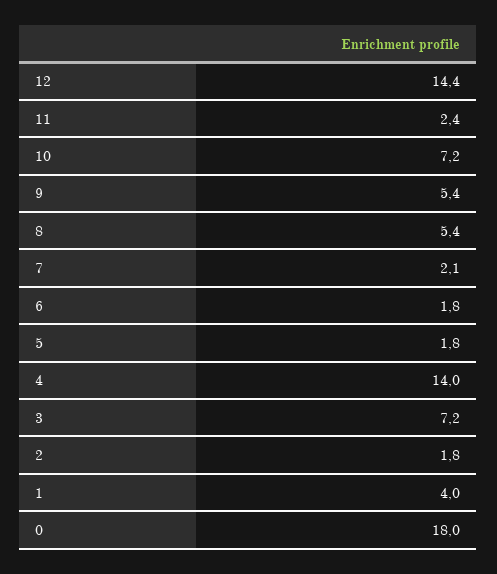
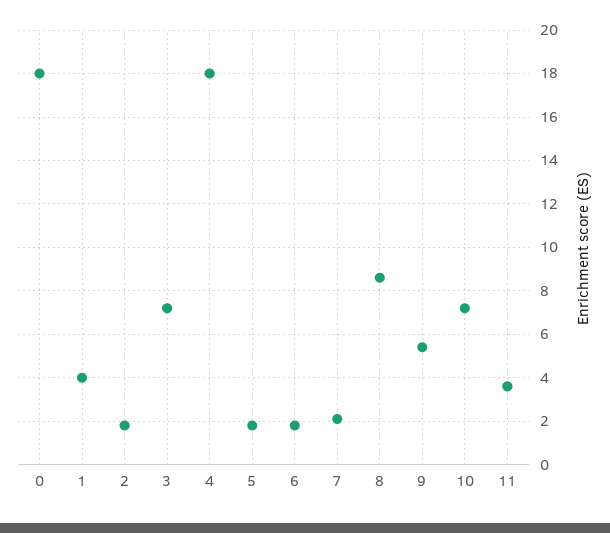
  {
-   "12": 14.4,
-   "11": 2.4,
+   "11": 3.5,
    "10": 7.2,
    "9": 5.4,
-   "8": 5.4,
+   "8": 8.5,
    "7": 2.1,
    "6": 1.8,
    "5": 1.8,
-   "4": 14,
+   "4": 18,
    "3": 7.2,
    "2": 1.8,
    "1": 4,
    "0": 18
  }

